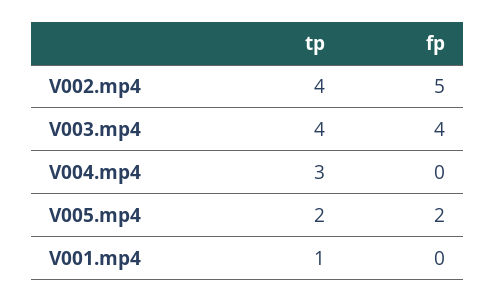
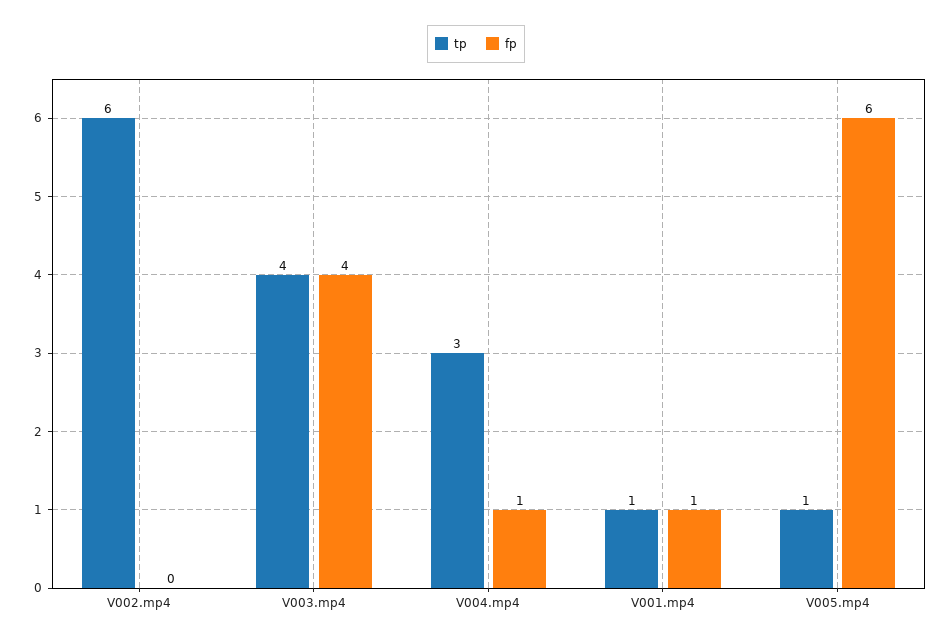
  {
    "tp": {
-     "V002.mp4": 4,
+     "V002.mp4": 6,
      "V003.mp4": 4,
      "V004.mp4": 3,
-     "V005.mp4": 2,
+     "V005.mp4": 1,
      "V001.mp4": 1
    },
    "fp": {
-     "V002.mp4": 5,
+     "V002.mp4": 0,
      "V003.mp4": 4,
-     "V004.mp4": 0,
+     "V004.mp4": 1,
-     "V005.mp4": 2,
+     "V005.mp4": 6,
-     "V001.mp4": 0
+     "V001.mp4": 1
    }
  }

